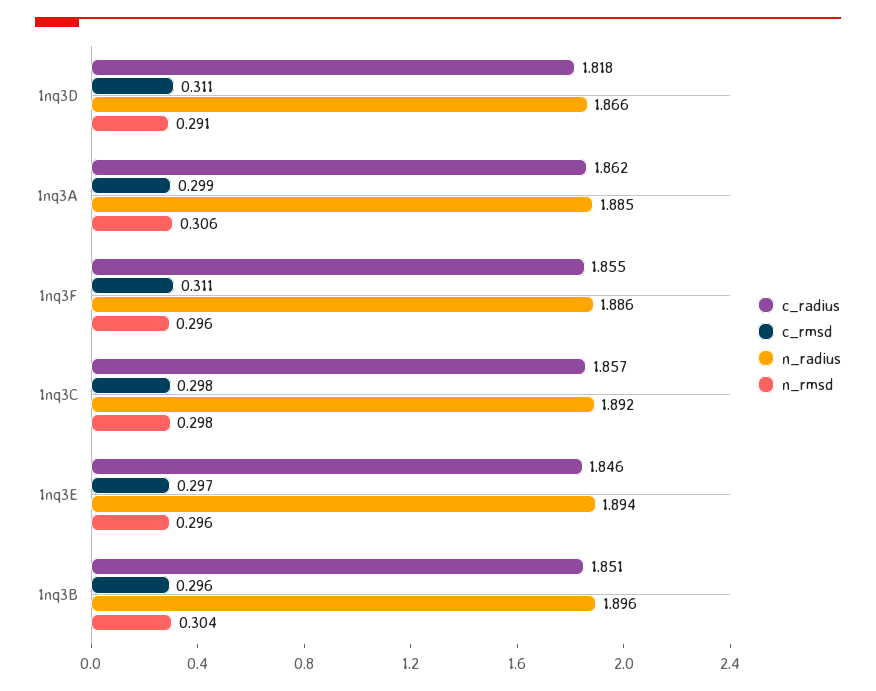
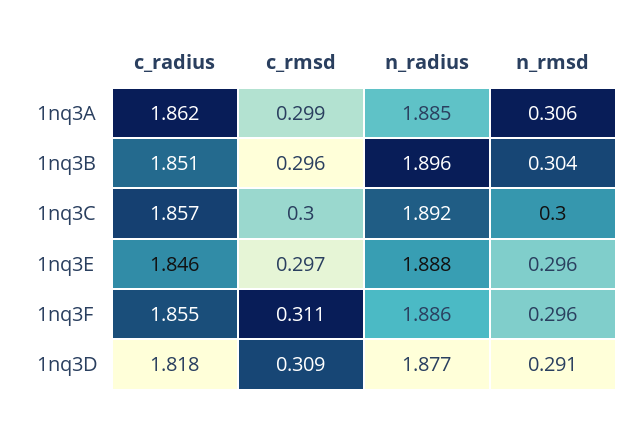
  {
    "c_radius": {
      "1nq3D": 1.818,
      "1nq3A": 1.862,
      "1nq3F": 1.855,
      "1nq3C": 1.857,
      "1nq3E": 1.846,
      "1nq3B": 1.851
    },
    "c_rmsd": {
-     "1nq3D": 0.311,
+     "1nq3D": 0.309,
      "1nq3A": 0.299,
      "1nq3F": 0.311,
-     "1nq3C": 0.298,
+     "1nq3C": 0.3,
      "1nq3E": 0.297,
      "1nq3B": 0.296
    },
    "n_radius": {
-     "1nq3D": 1.866,
+     "1nq3D": 1.877,
      "1nq3A": 1.885,
      "1nq3F": 1.886,
      "1nq3C": 1.892,
-     "1nq3E": 1.894,
+     "1nq3E": 1.888,
      "1nq3B": 1.896
    },
    "n_rmsd": {
      "1nq3D": 0.291,
      "1nq3A": 0.306,
      "1nq3F": 0.296,
-     "1nq3C": 0.298,
+     "1nq3C": 0.3,
      "1nq3E": 0.296,
      "1nq3B": 0.304
    }
  }

